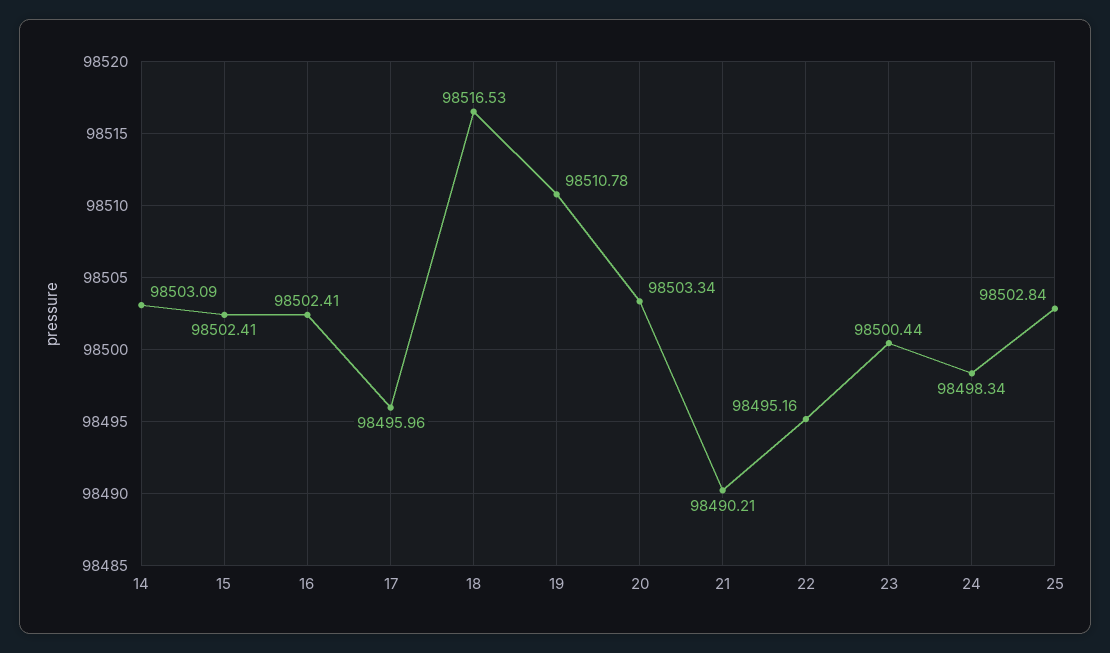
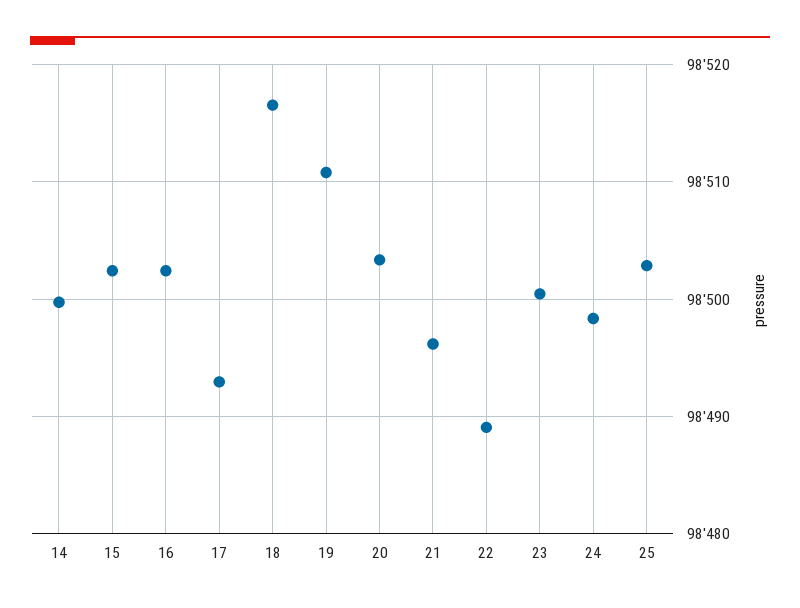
  {
-   "14": 98503.09,
+   "14": 98500,
    "15": 98502.41,
    "16": 98502.41,
-   "17": 98495.96,
+   "17": 98493,
    "18": 98516.53,
    "19": 98510.78,
    "20": 98503.34,
-   "21": 98490.21,
+   "21": 98496,
-   "22": 98495.16,
+   "22": 98489,
    "23": 98500.44,
    "24": 98498.34,
    "25": 98502.84
  }

